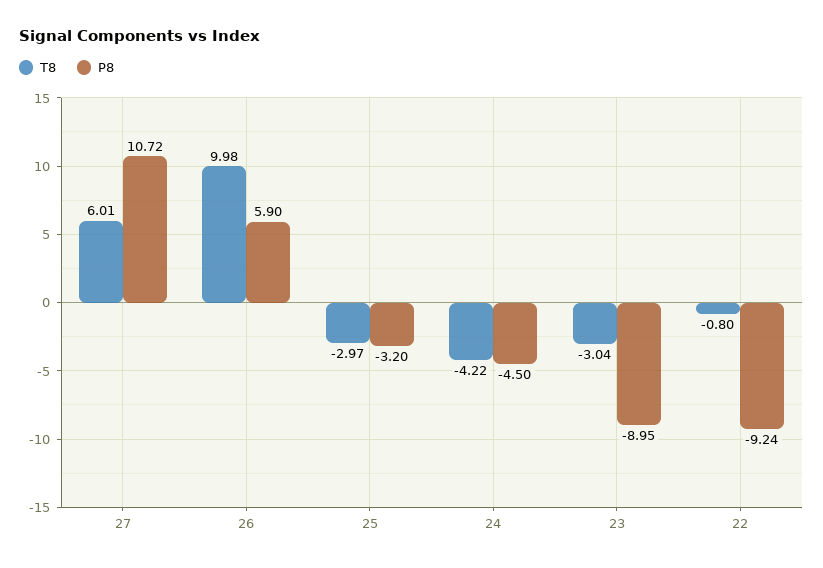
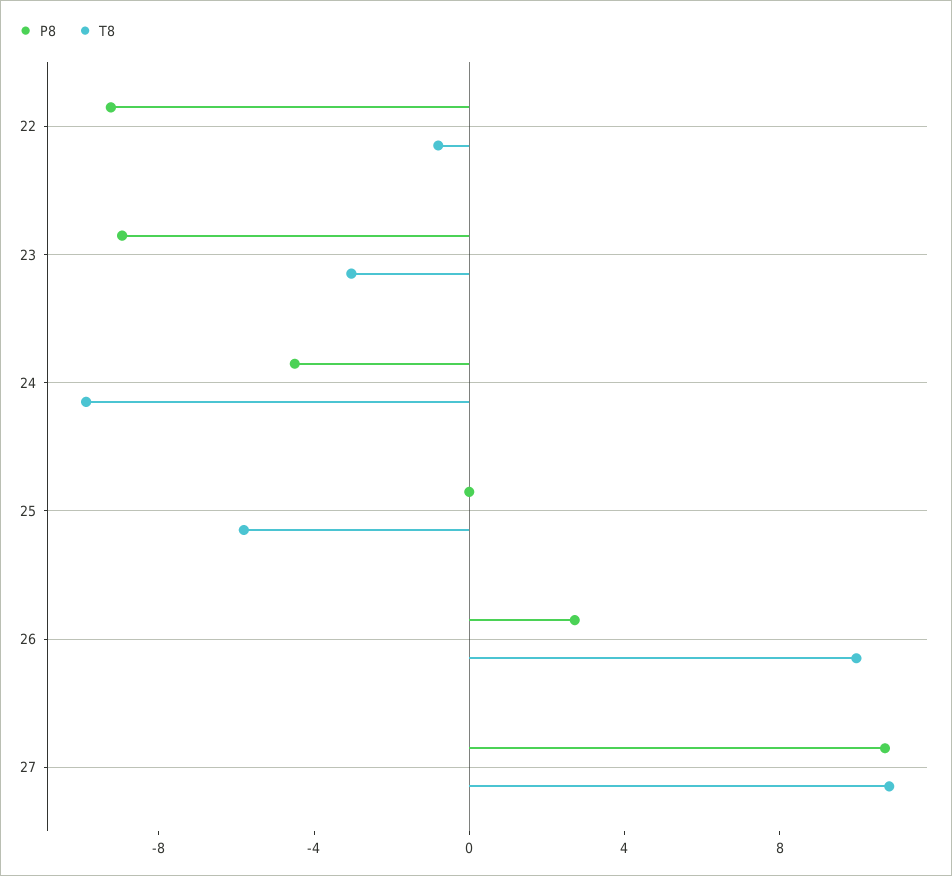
  {
    "T8": {
-     "27": 6.01,
+     "27": 11,
      "26": 9.98,
-     "25": -2.97,
+     "25": -6,
-     "24": -4.22,
+     "24": -10,
      "23": -3.04,
      "22": -0.8
    },
    "P8": {
      "27": 10.72,
-     "26": 5.9,
+     "26": 3,
-     "25": -3.2,
+     "25": 0,
      "24": -4.5,
      "23": -8.95,
      "22": -9.24
    }
  }

